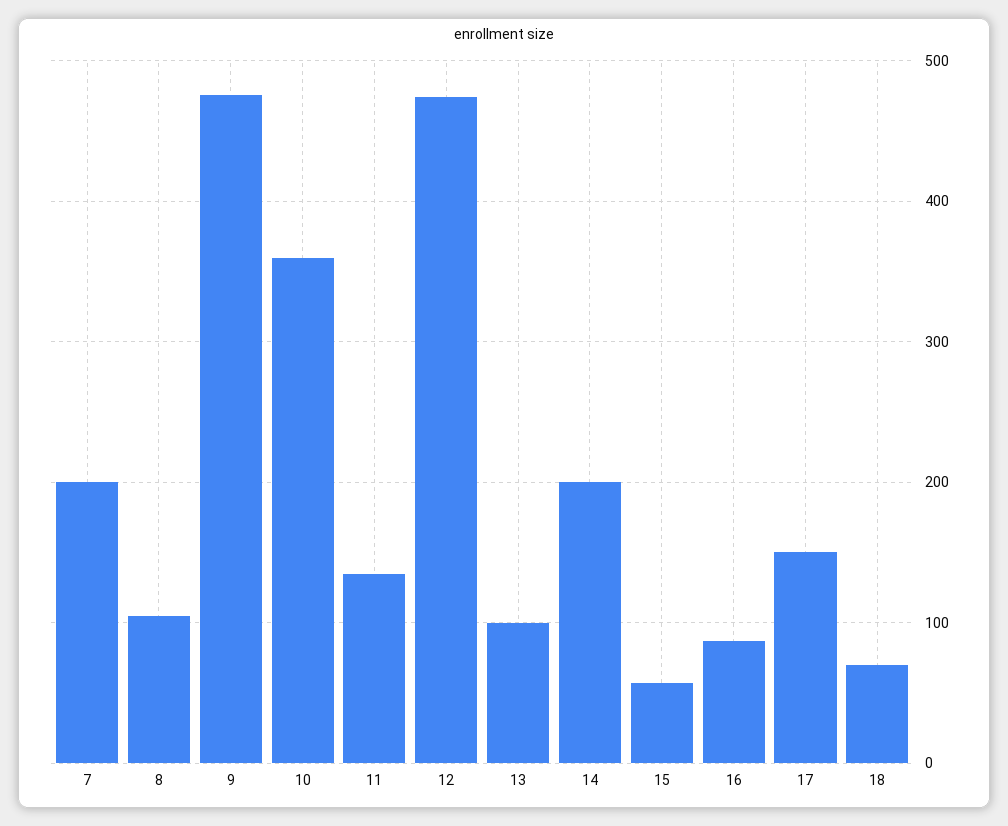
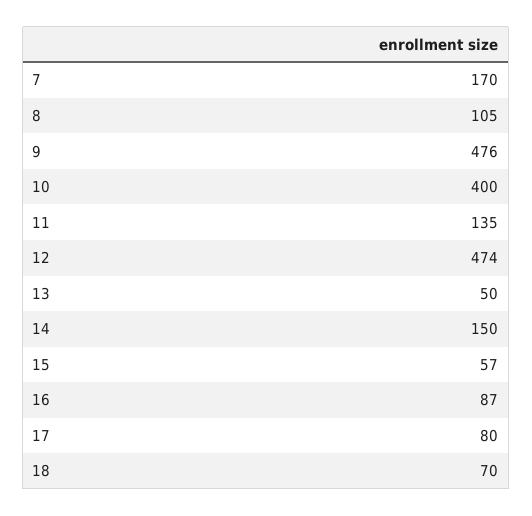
  {
-   "7": 200,
+   "7": 170,
    "8": 105,
    "9": 476,
-   "10": 360,
+   "10": 400,
    "11": 135,
    "12": 474,
-   "13": 100,
+   "13": 50,
-   "14": 200,
+   "14": 150,
    "15": 57,
    "16": 87,
-   "17": 150,
+   "17": 80,
    "18": 70
  }

